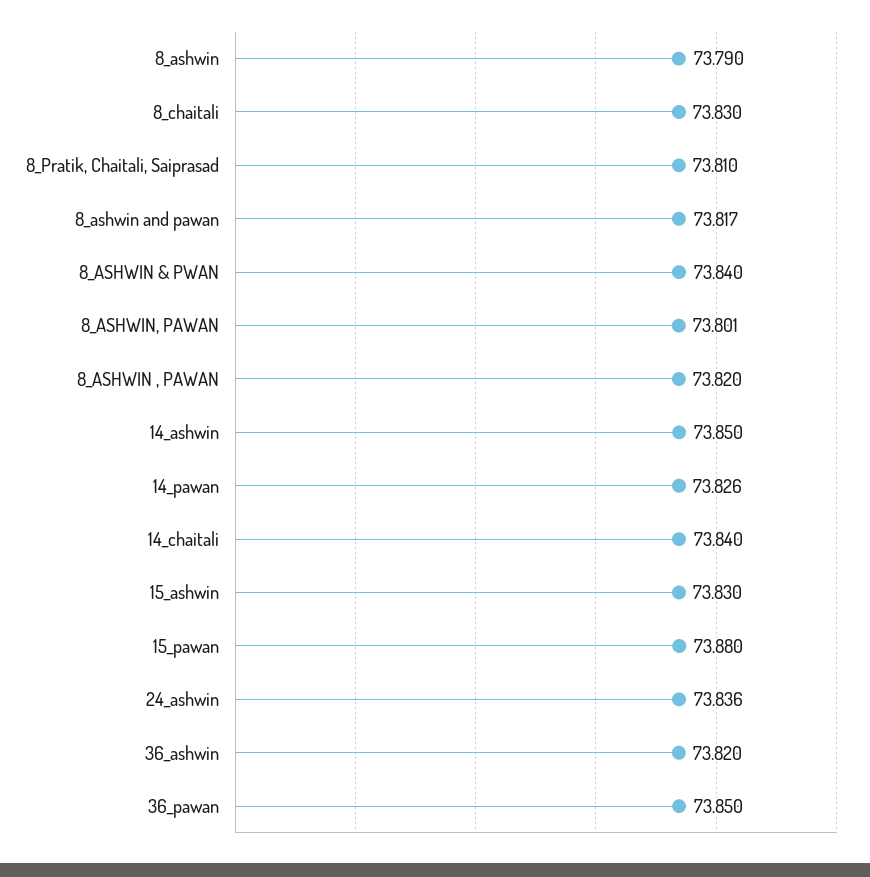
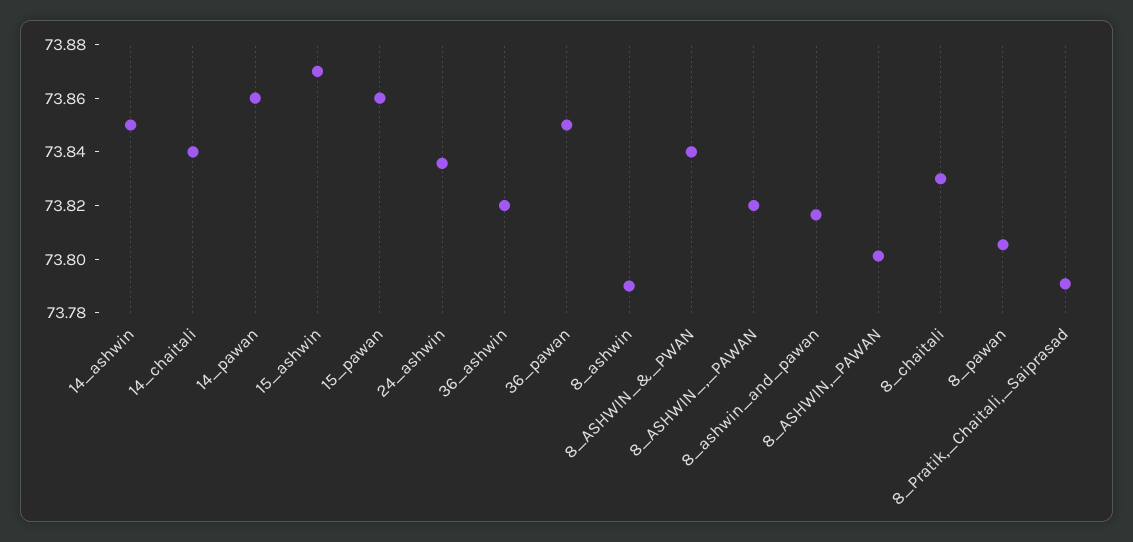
  {
    "8_ashwin": 73.79,
    "8_chaitali": 73.83,
-   "8_Pratik, Chaitali, Saiprasad": 73.81,
+   "8_Pratik, Chaitali, Saiprasad": 73.79,
    "8_ashwin and pawan": 73.817,
    "8_ASHWIN & PWAN": 73.84,
    "8_ASHWIN, PAWAN": 73.801,
    "8_ASHWIN , PAWAN": 73.82,
    "14_ashwin": 73.85,
-   "14_pawan": 73.826,
+   "14_pawan": 73.86,
    "14_chaitali": 73.84,
-   "15_ashwin": 73.83,
+   "15_ashwin": 73.87,
-   "15_pawan": 73.88,
+   "15_pawan": 73.86,
    "24_ashwin": 73.836,
    "36_ashwin": 73.82,
-   "36_pawan": 73.85
+   "36_pawan": 73.85,
+   "8_pawan": 73.805
  }

